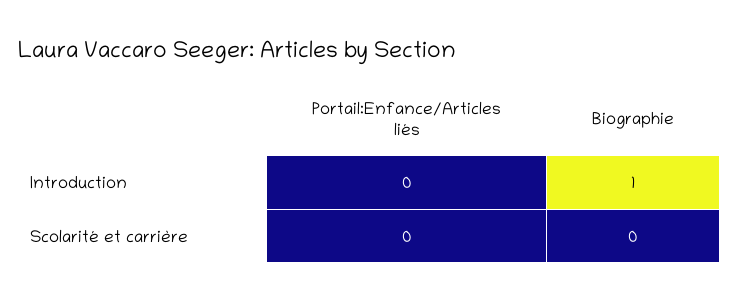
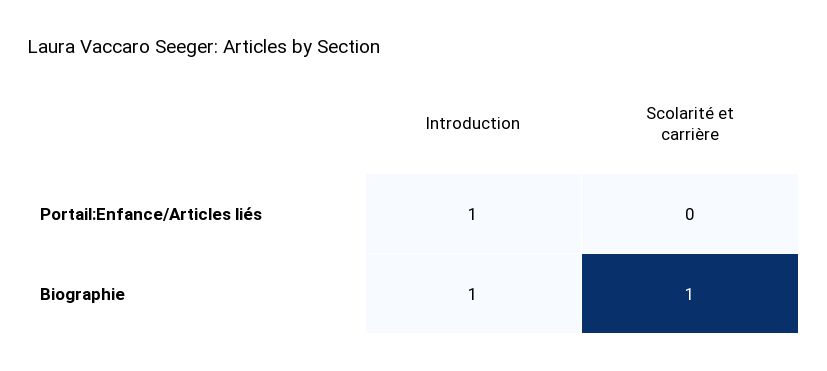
  {
    "Portail:Enfance/Articles liés": {
-     "Introduction": 0,
+     "Introduction": 1,
      "Scolarité et carrière": 0
    },
    "Biographie": {
      "Introduction": 1,
-     "Scolarité et carrière": 0
+     "Scolarité et carrière": 1
    }
  }

